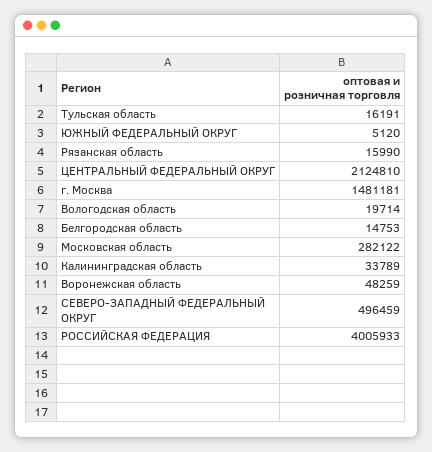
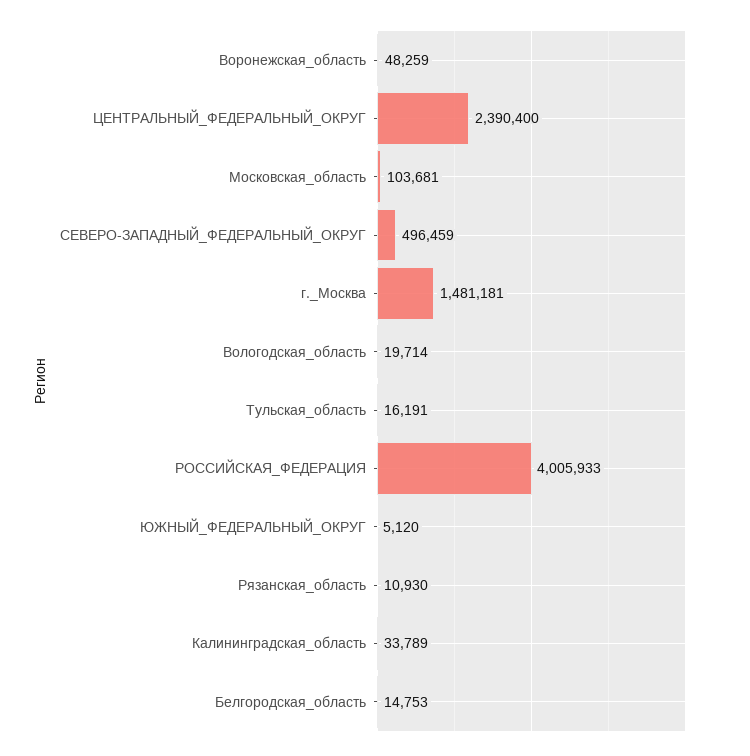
  {
    "Тульская область": 16191,
    "ЮЖНЫЙ ФЕДЕРАЛЬНЫЙ ОКРУГ": 5120,
-   "Рязанская область": 15990,
+   "Рязанская область": 10930,
-   "ЦЕНТРАЛЬНЫЙ ФЕДЕРАЛЬНЫЙ ОКРУГ": 2124810,
+   "ЦЕНТРАЛЬНЫЙ ФЕДЕРАЛЬНЫЙ ОКРУГ": 2390400,
    "г. Москва": 1481181,
    "Вологодская область": 19714,
    "Белгородская область": 14753,
-   "Московская область": 282122,
+   "Московская область": 103681,
    "Калининградская область": 33789,
    "Воронежская область": 48259,
    "СЕВЕРО-ЗАПАДНЫЙ ФЕДЕРАЛЬНЫЙ ОКРУГ": 496459,
    "РОССИЙСКАЯ ФЕДЕРАЦИЯ": 4005933
  }

